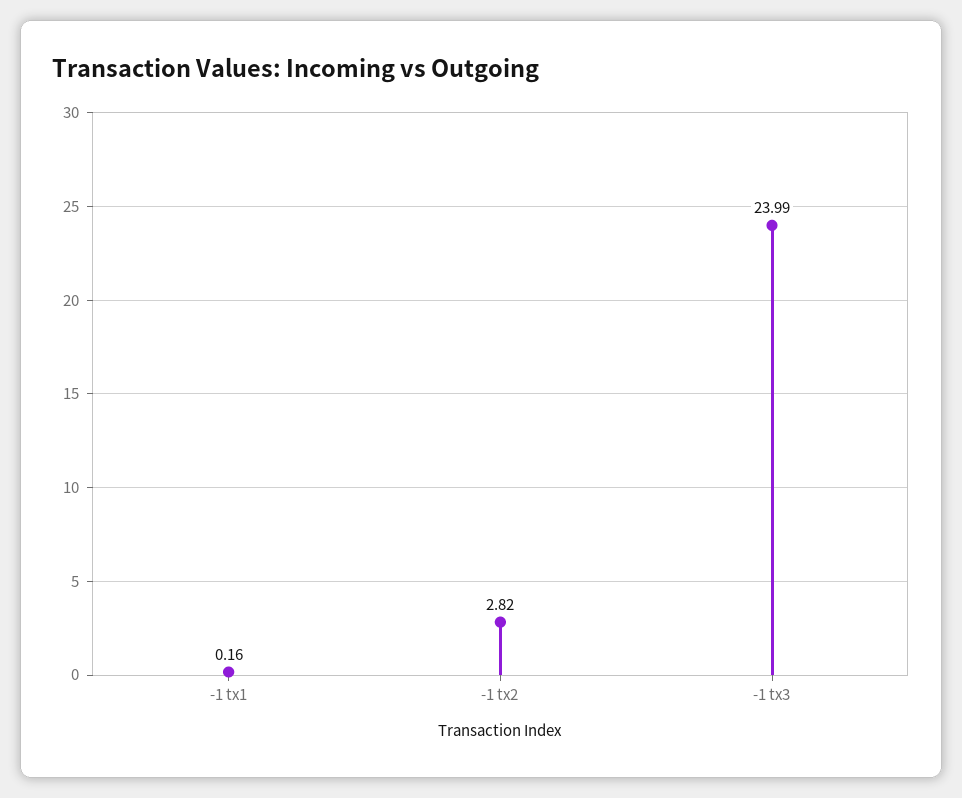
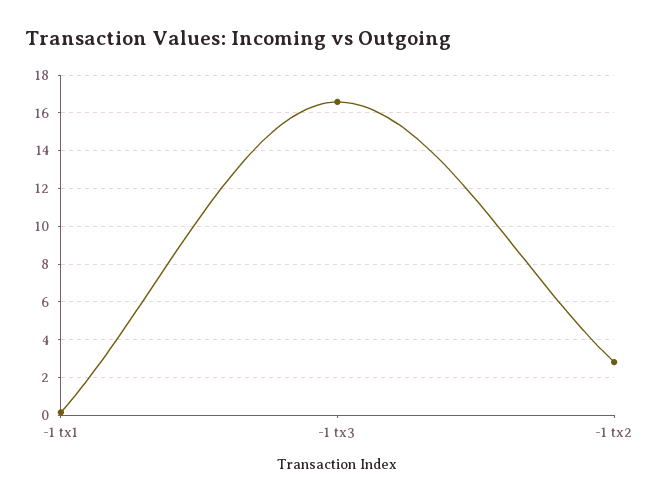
  {
    "-1 tx1": 0.16,
    "-1 tx2": 2.82,
-   "-1 tx3": 23.99
+   "-1 tx3": 16.5
  }

